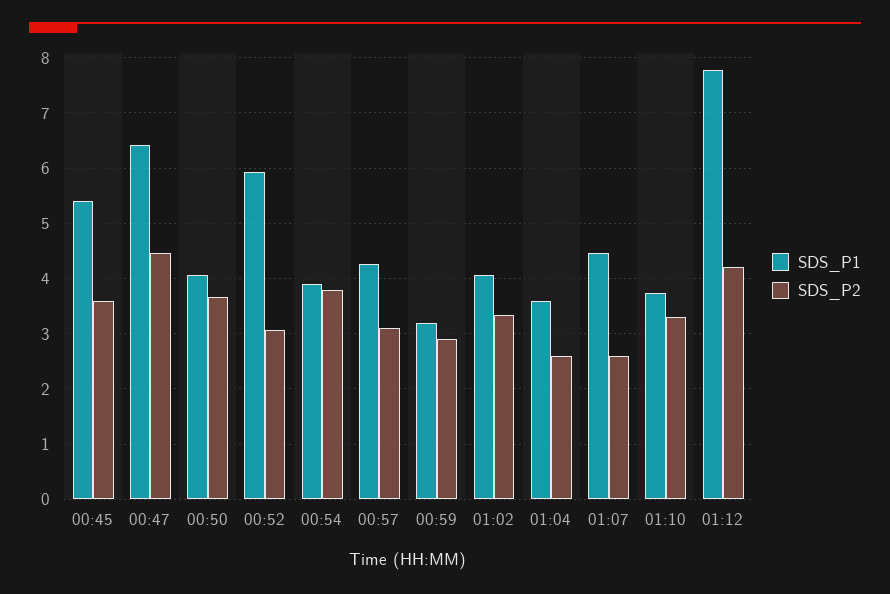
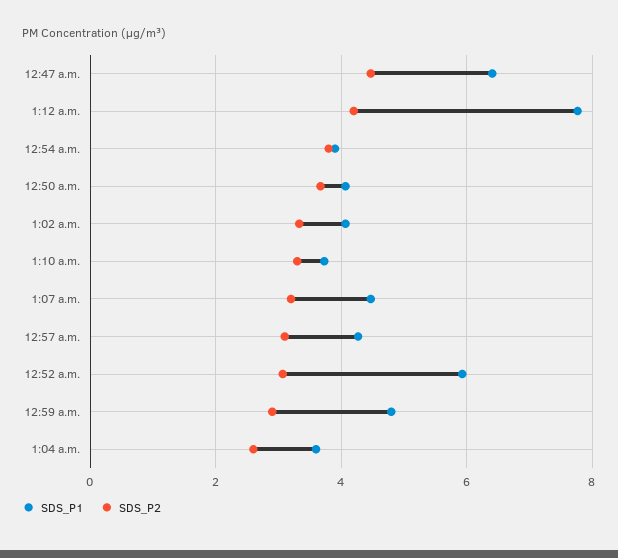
  {
    "SDS_P1": {
-     "00:45": 5.4,
      "00:47": 6.4,
      "00:50": 4,
      "00:52": 6,
      "00:54": 4,
      "00:57": 4.2,
-     "00:59": 3.2,
+     "00:59": 4.8,
      "01:02": 4,
      "01:04": 3.6,
      "01:07": 4.4,
      "01:10": 3.8,
      "01:12": 7.8
    },
    "SDS_P2": {
-     "00:45": 3.6,
      "00:47": 4.4,
      "00:50": 3.6,
      "00:52": 3,
      "00:54": 3.8,
      "00:57": 3.2,
      "00:59": 3,
      "01:02": 3.4,
      "01:04": 2.6,
-     "01:07": 2.6,
+     "01:07": 3.2,
      "01:10": 3.4,
      "01:12": 4.2
    }
  }

